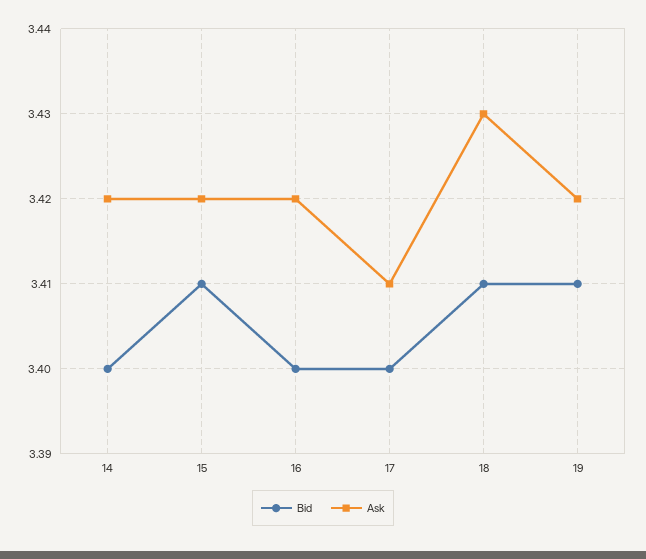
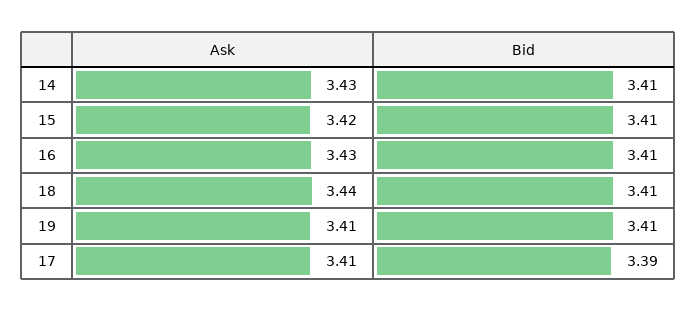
  {
    "Bid": {
-     "14": 3.4,
+     "14": 3.41,
      "15": 3.41,
-     "16": 3.4,
+     "16": 3.41,
-     "17": 3.4,
+     "17": 3.39,
      "18": 3.41,
      "19": 3.41
    },
    "Ask": {
-     "14": 3.42,
+     "14": 3.43,
      "15": 3.42,
-     "16": 3.42,
+     "16": 3.43,
      "17": 3.41,
-     "18": 3.43,
+     "18": 3.44,
-     "19": 3.42
+     "19": 3.41
    }
  }

